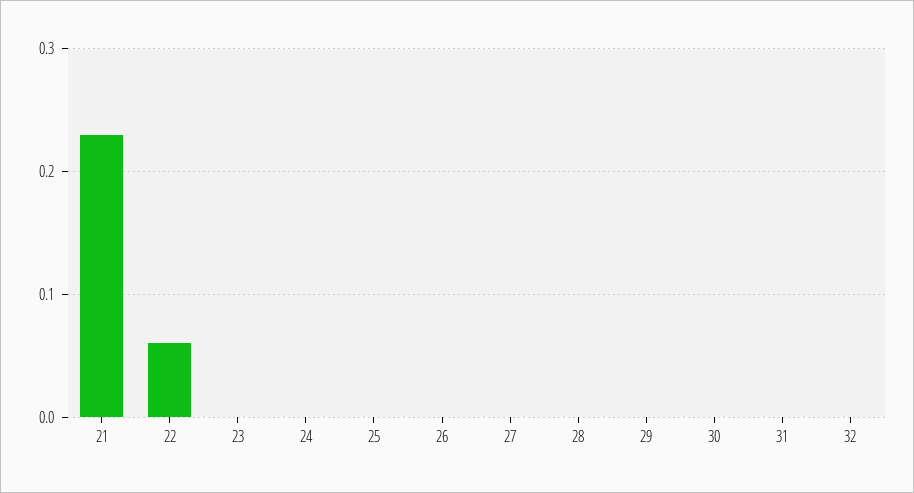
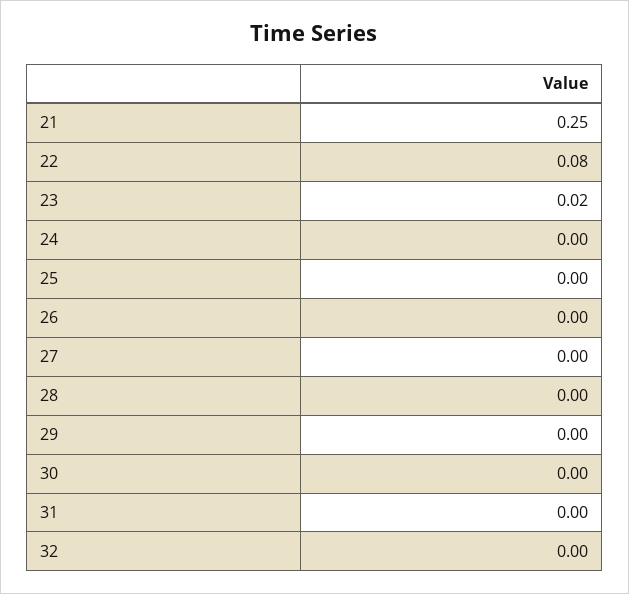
  {
-   "21": 0.23,
+   "21": 0.25,
-   "22": 0.06,
+   "22": 0.08,
-   "23": 0,
+   "23": 0.02,
    "24": 0,
    "25": 0,
    "26": 0,
    "27": 0,
    "28": 0,
    "29": 0,
    "30": 0,
    "31": 0,
    "32": 0
  }

